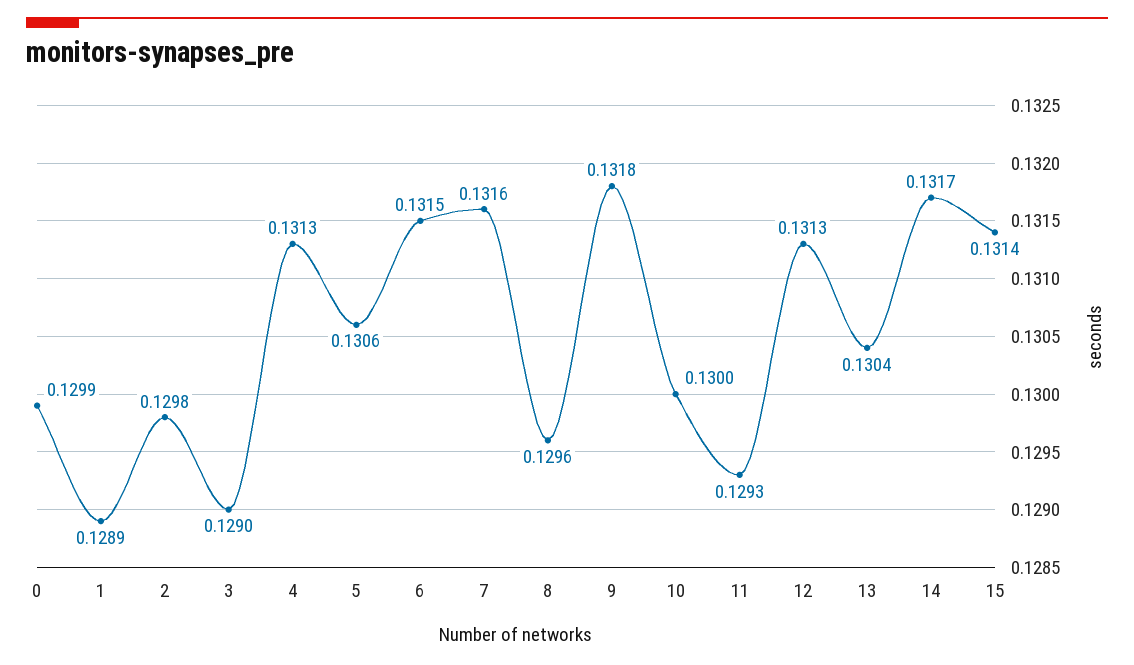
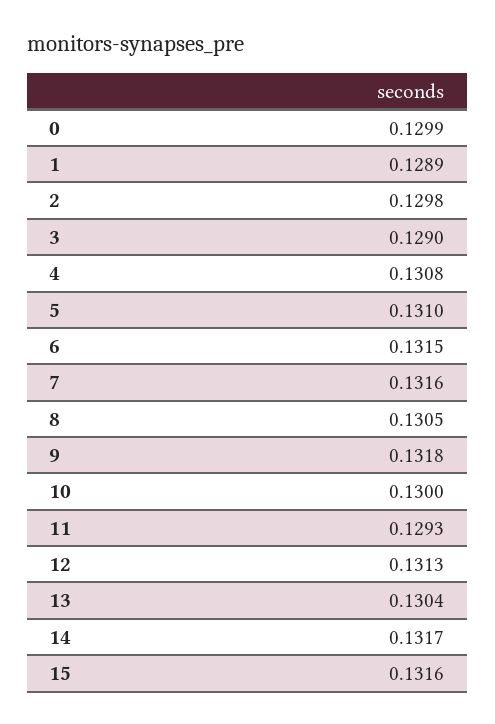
  {
    "0": 0.1299,
    "1": 0.1289,
    "2": 0.1298,
    "3": 0.129,
-   "4": 0.1313,
+   "4": 0.1308,
-   "5": 0.1306,
+   "5": 0.131,
    "6": 0.1315,
    "7": 0.1316,
-   "8": 0.1296,
+   "8": 0.1305,
    "9": 0.1318,
    "10": 0.13,
    "11": 0.1293,
    "12": 0.1313,
    "13": 0.1304,
    "14": 0.1317,
-   "15": 0.1314
+   "15": 0.1316
  }

